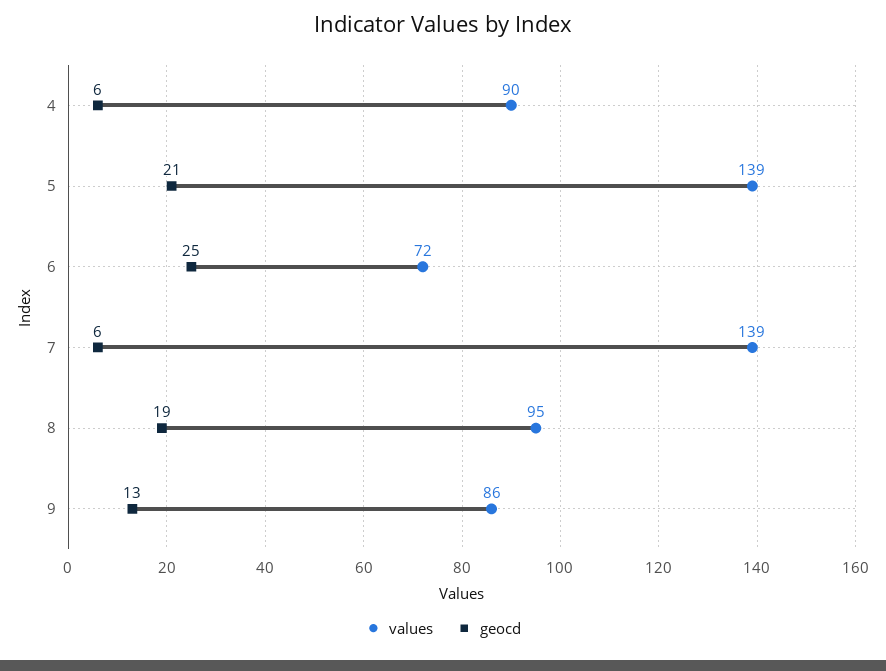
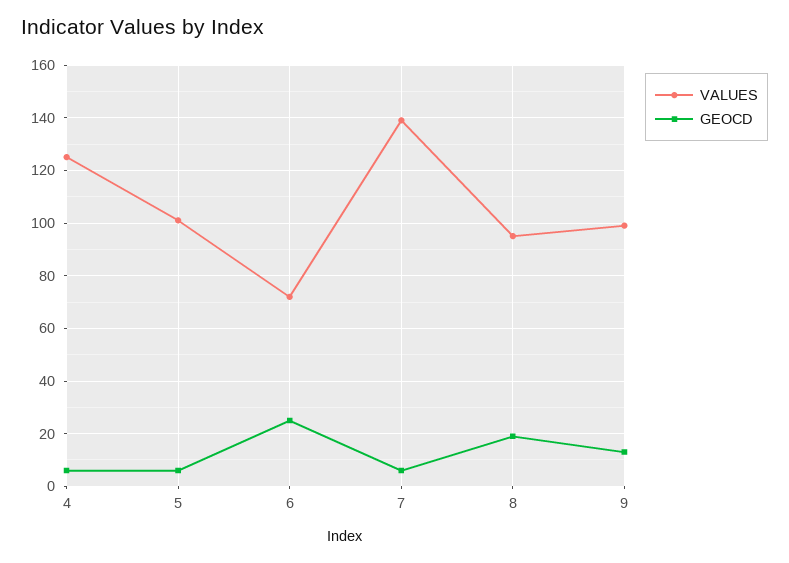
  {
    "values": {
-     "4": 90,
+     "4": 125,
-     "5": 139,
+     "5": 100,
      "6": 72,
      "7": 139,
      "8": 95,
-     "9": 86
+     "9": 100
    },
    "geocd": {
      "4": 6,
-     "5": 21,
+     "5": 5,
      "6": 25,
      "7": 6,
      "8": 19,
      "9": 13
    }
  }

